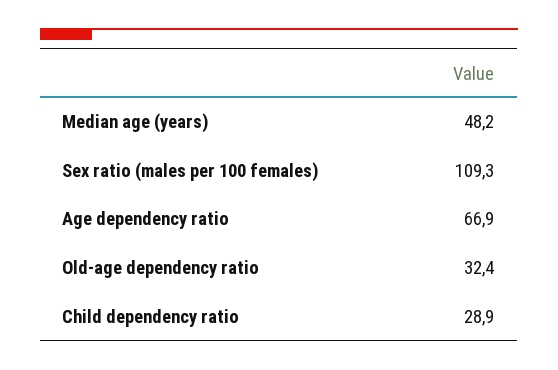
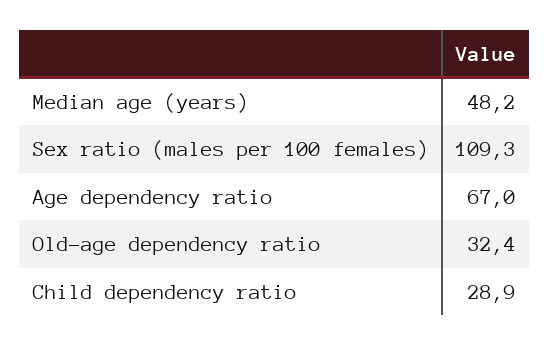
  {
    "Median age (years)": 48.2,
    "Sex ratio (males per 100 females)": 109.3,
-   "Age dependency ratio": 66.9,
+   "Age dependency ratio": 67,
    "Old-age dependency ratio": 32.4,
    "Child dependency ratio": 28.9
  }

